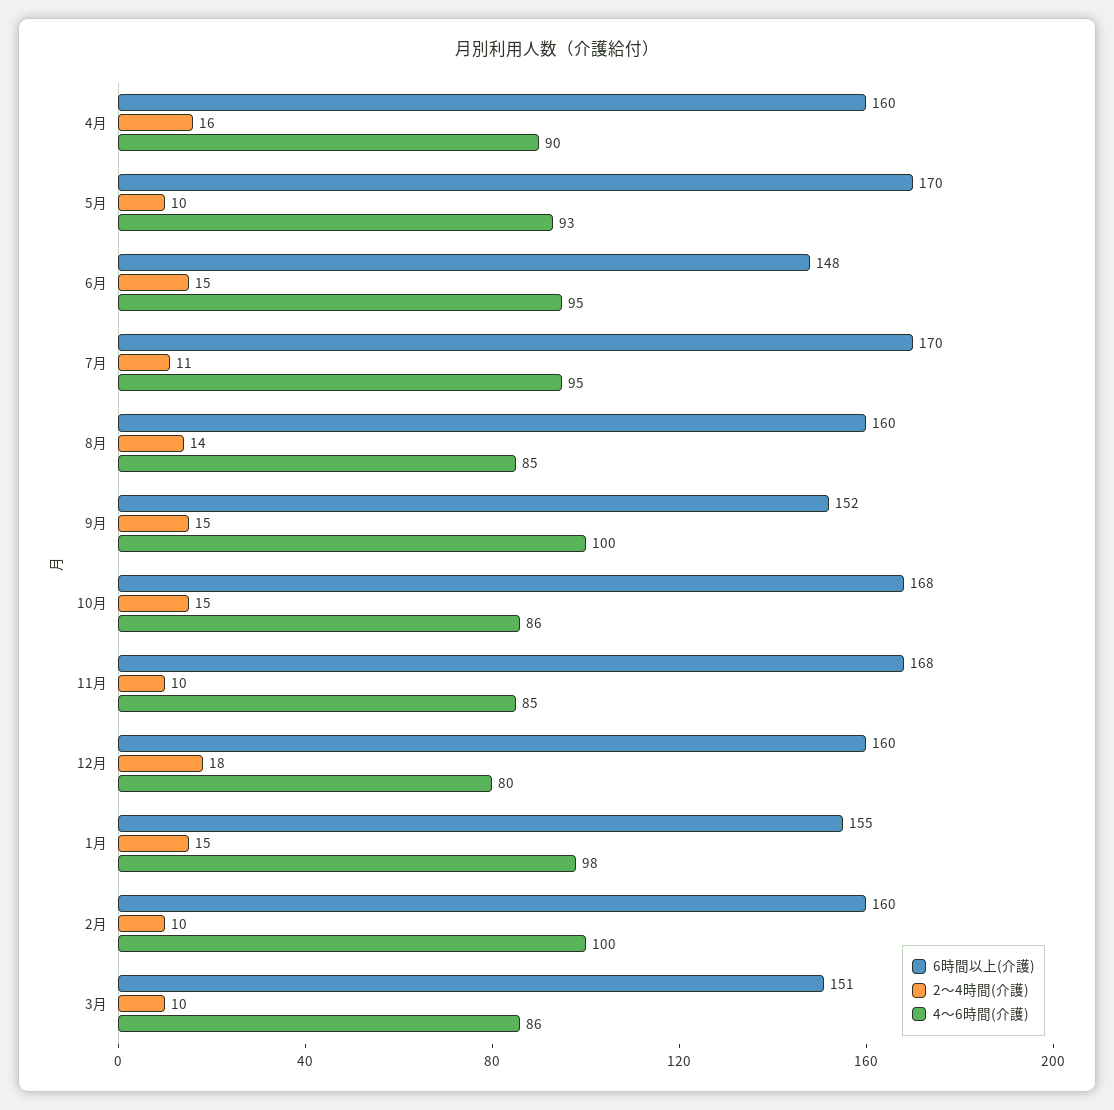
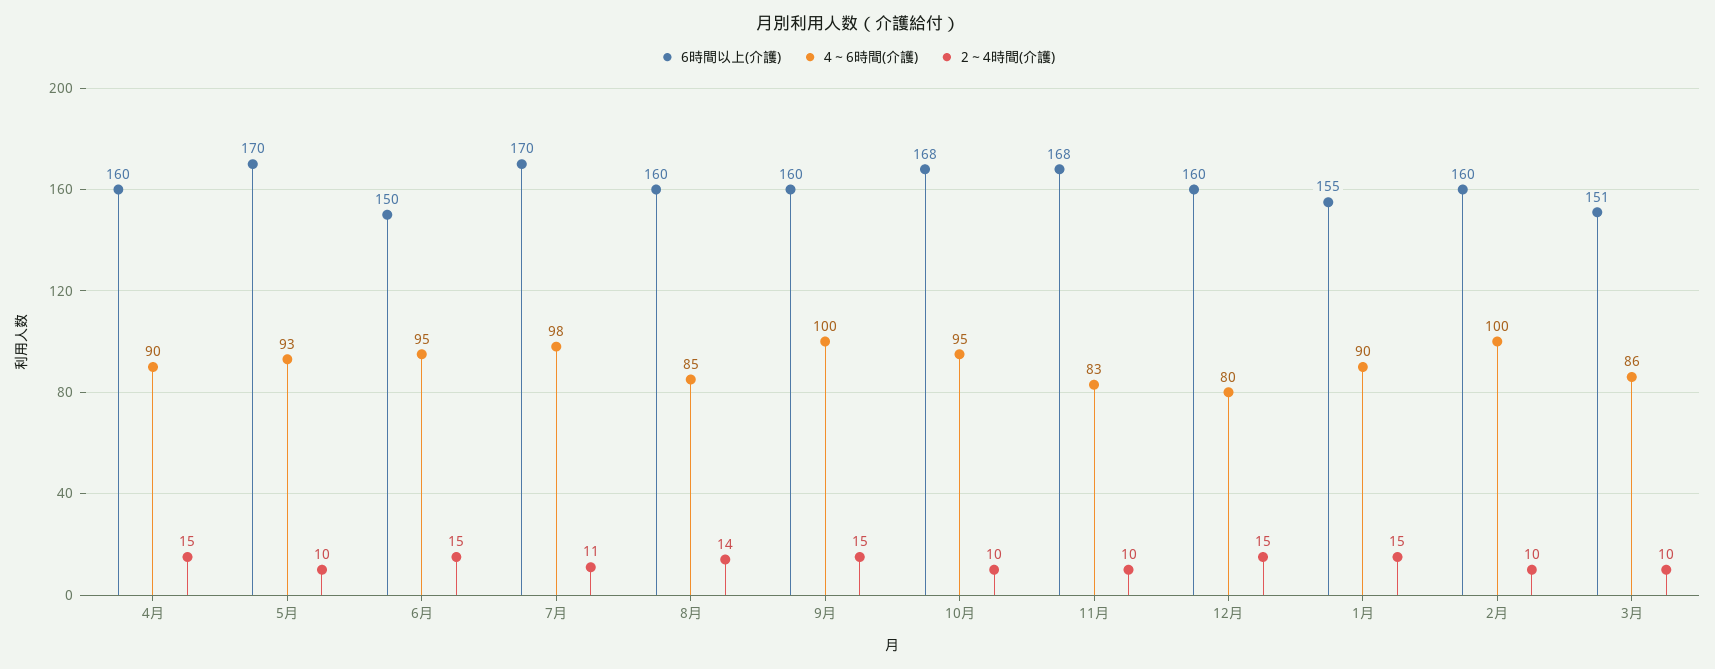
  {
    "6時間以上(介護)": {
      "4月": 160,
      "5月": 170,
-     "6月": 148,
+     "6月": 150,
      "7月": 170,
      "8月": 160,
-     "9月": 152,
+     "9月": 160,
      "10月": 168,
      "11月": 168,
      "12月": 160,
      "1月": 155,
      "2月": 160,
      "3月": 151
    },
    "2～4時間(介護)": {
-     "4月": 16,
+     "4月": 15,
      "5月": 10,
      "6月": 15,
      "7月": 11,
      "8月": 14,
      "9月": 15,
-     "10月": 15,
+     "10月": 10,
      "11月": 10,
-     "12月": 18,
+     "12月": 15,
      "1月": 15,
      "2月": 10,
      "3月": 10
    },
    "4～6時間(介護)": {
      "4月": 90,
      "5月": 93,
      "6月": 95,
-     "7月": 95,
+     "7月": 98,
      "8月": 85,
      "9月": 100,
-     "10月": 86,
+     "10月": 95,
-     "11月": 85,
+     "11月": 83,
      "12月": 80,
-     "1月": 98,
+     "1月": 90,
      "2月": 100,
      "3月": 86
    }
  }

